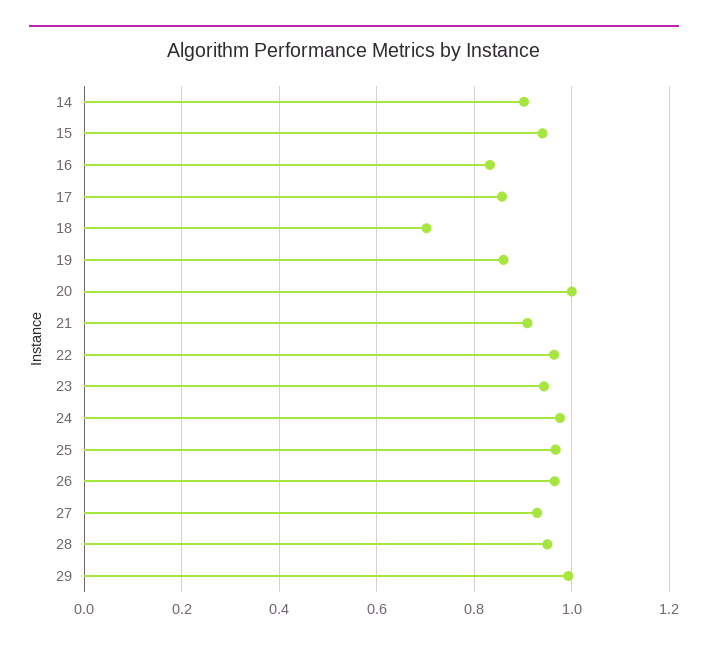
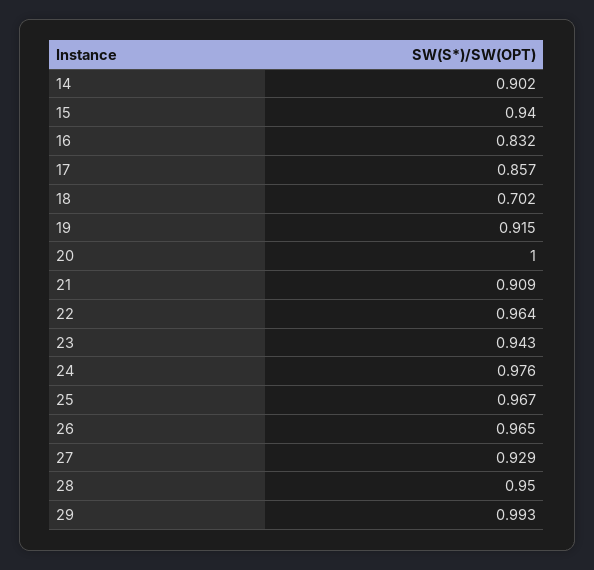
  {
    "14": 0.902,
    "15": 0.94,
    "16": 0.832,
    "17": 0.857,
    "18": 0.702,
-   "19": 0.86,
+   "19": 0.915,
    "20": 1,
    "21": 0.909,
    "22": 0.964,
    "23": 0.943,
    "24": 0.976,
    "25": 0.967,
    "26": 0.965,
    "27": 0.929,
    "28": 0.95,
    "29": 0.993
  }

